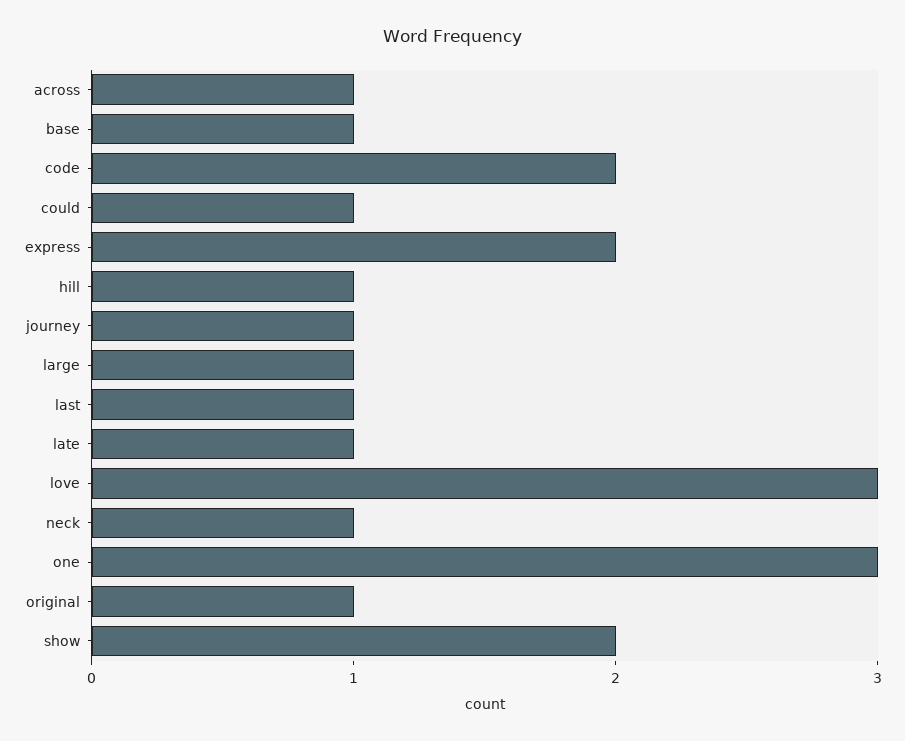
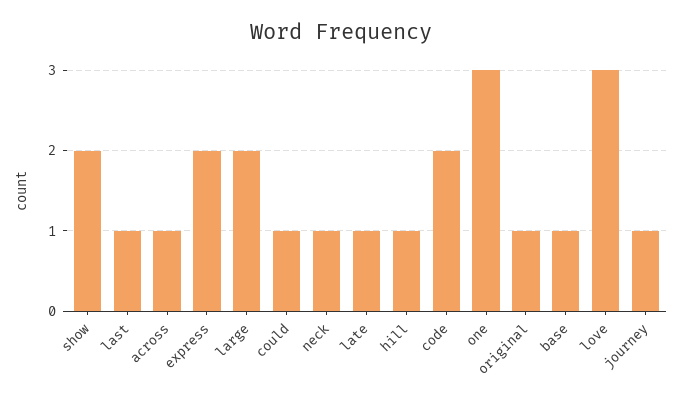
  {
    "across": 1,
    "base": 1,
    "code": 2,
    "could": 1,
    "express": 2,
    "hill": 1,
    "journey": 1,
-   "large": 1,
+   "large": 2,
    "last": 1,
    "late": 1,
    "love": 3,
    "neck": 1,
    "one": 3,
    "original": 1,
    "show": 2
  }

